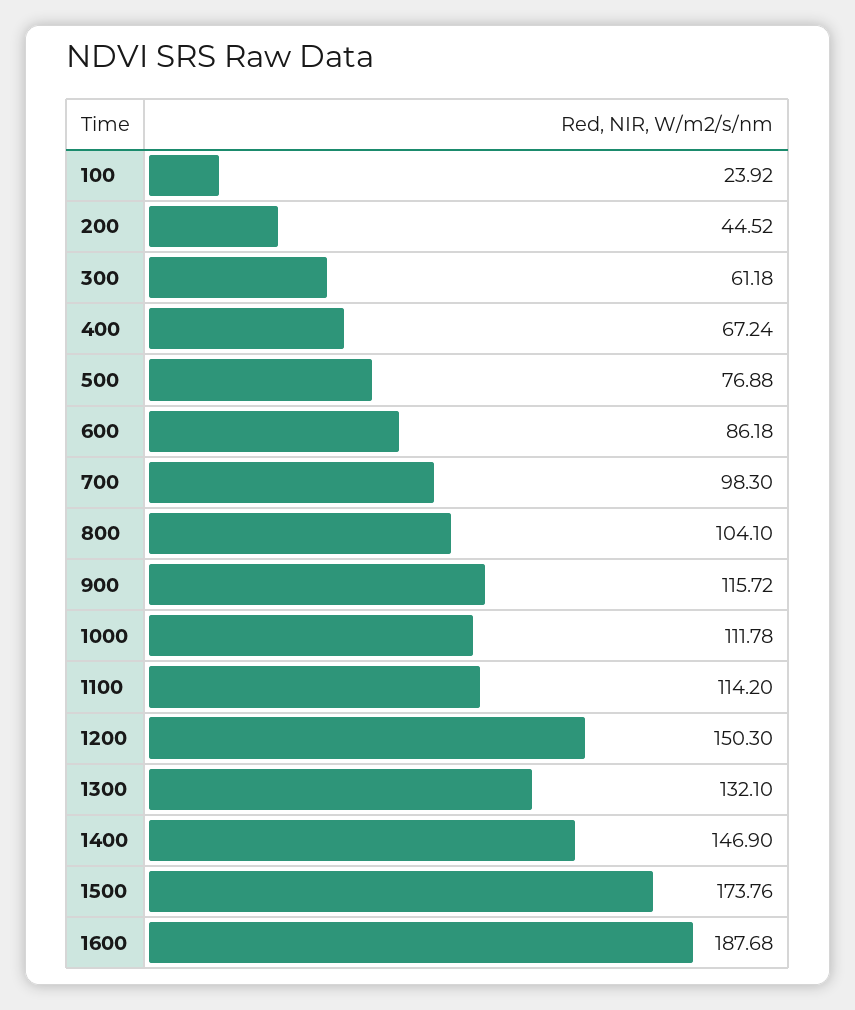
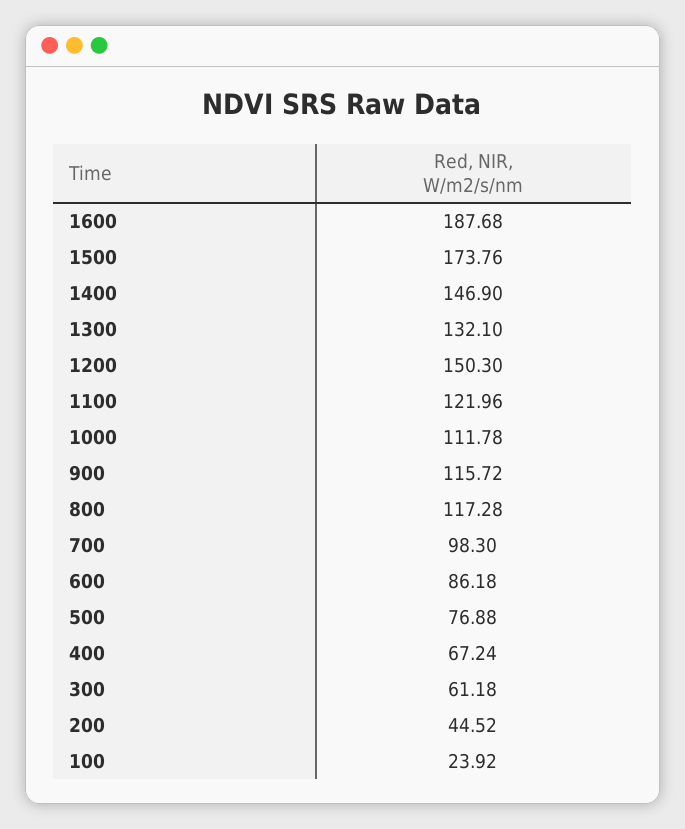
  {
    "100": 23.92,
    "200": 44.52,
    "300": 61.18,
    "400": 67.24,
    "500": 76.88,
    "600": 86.18,
    "700": 98.3,
-   "800": 104.1,
+   "800": 117.28,
    "900": 115.72,
    "1000": 111.78,
-   "1100": 114.2,
+   "1100": 121.96,
    "1200": 150.3,
    "1300": 132.1,
    "1400": 146.9,
    "1500": 173.76,
    "1600": 187.68
  }

